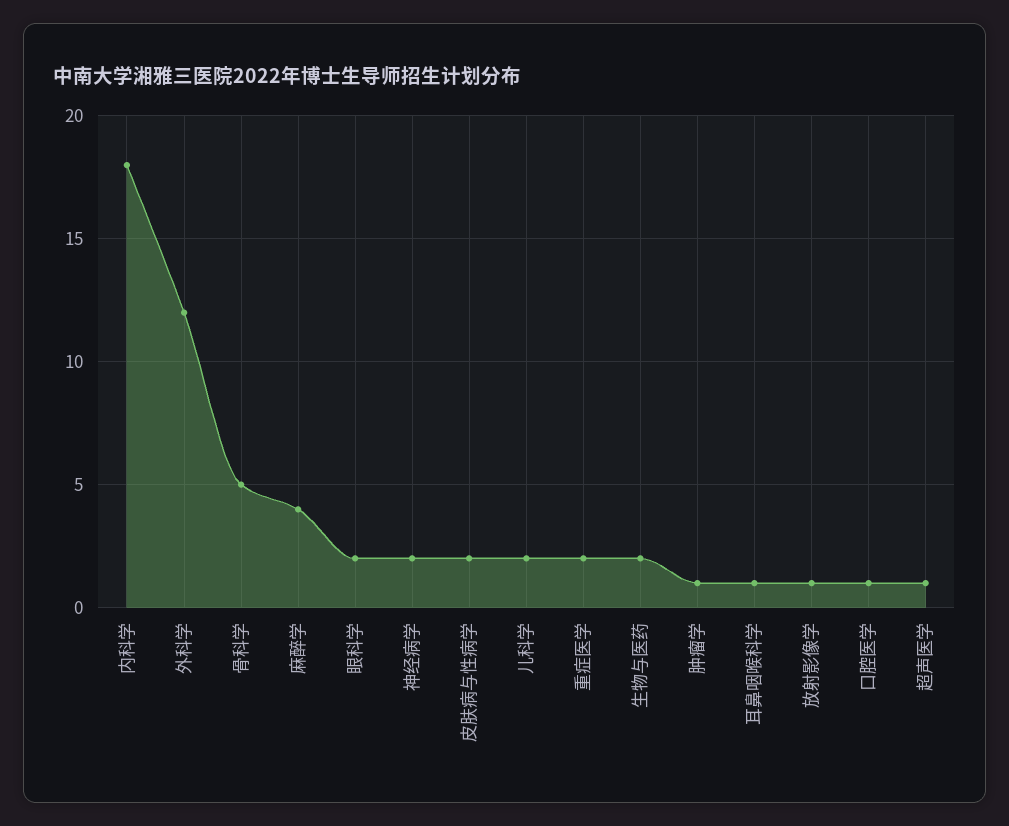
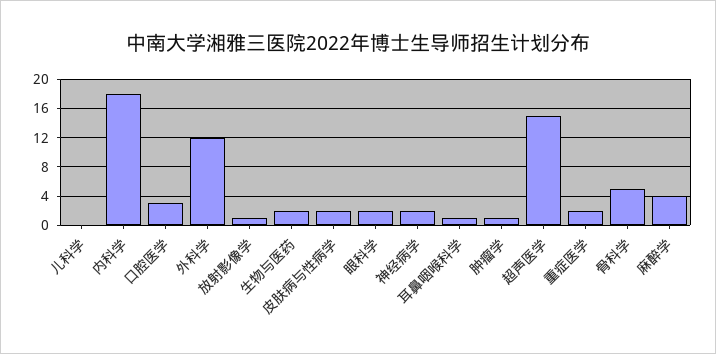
  {
    "内科学": 18,
    "外科学": 12,
    "骨科学": 5,
    "麻醉学": 4,
    "眼科学": 2,
    "神经病学": 2,
    "皮肤病与性病学": 2,
-   "儿科学": 2,
+   "儿科学": 0,
    "重症医学": 2,
    "生物与医药": 2,
    "肿瘤学": 1,
    "耳鼻咽喉科学": 1,
    "放射影像学": 1,
-   "口腔医学": 1,
+   "口腔医学": 3,
-   "超声医学": 1
+   "超声医学": 15
  }

